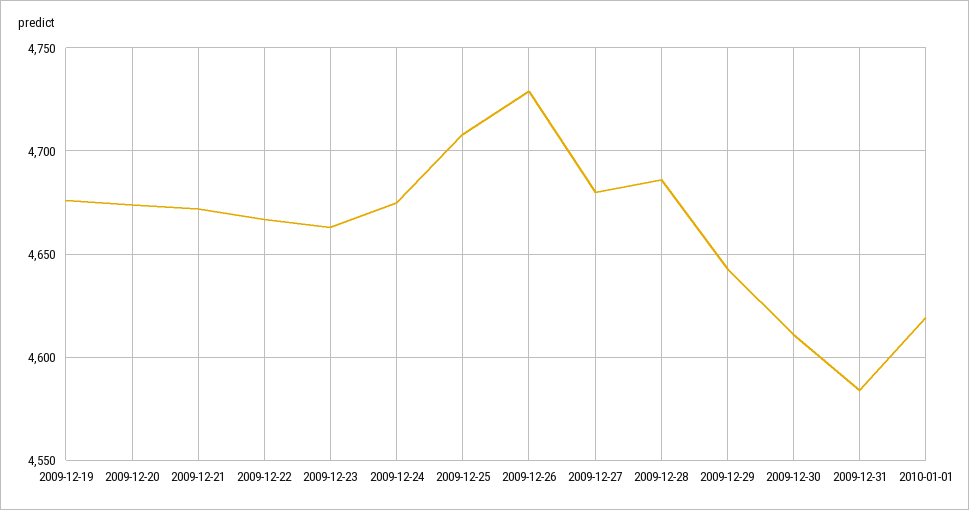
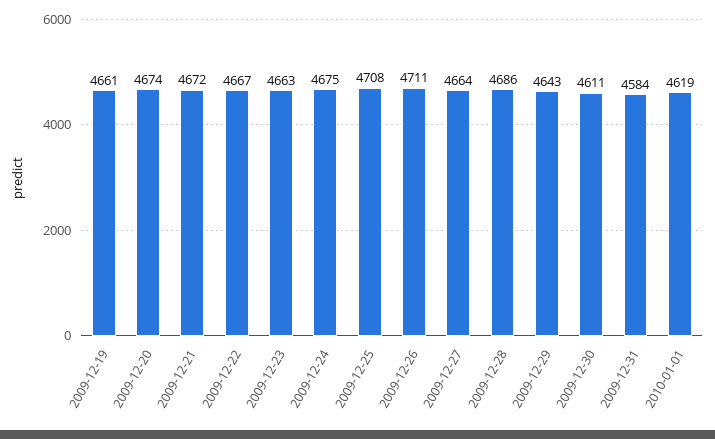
  {
-   "2009-12-19": 4675,
+   "2009-12-19": 4661,
    "2009-12-20": 4674,
    "2009-12-21": 4672,
    "2009-12-22": 4667,
    "2009-12-23": 4663,
    "2009-12-24": 4675,
    "2009-12-25": 4708,
-   "2009-12-26": 4730,
+   "2009-12-26": 4711,
-   "2009-12-27": 4680,
+   "2009-12-27": 4664,
    "2009-12-28": 4686,
    "2009-12-29": 4643,
    "2009-12-30": 4611,
    "2009-12-31": 4584,
    "2010-01-01": 4619
  }

